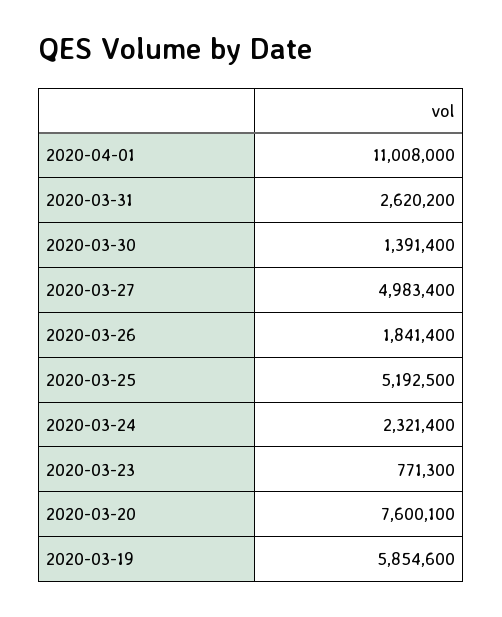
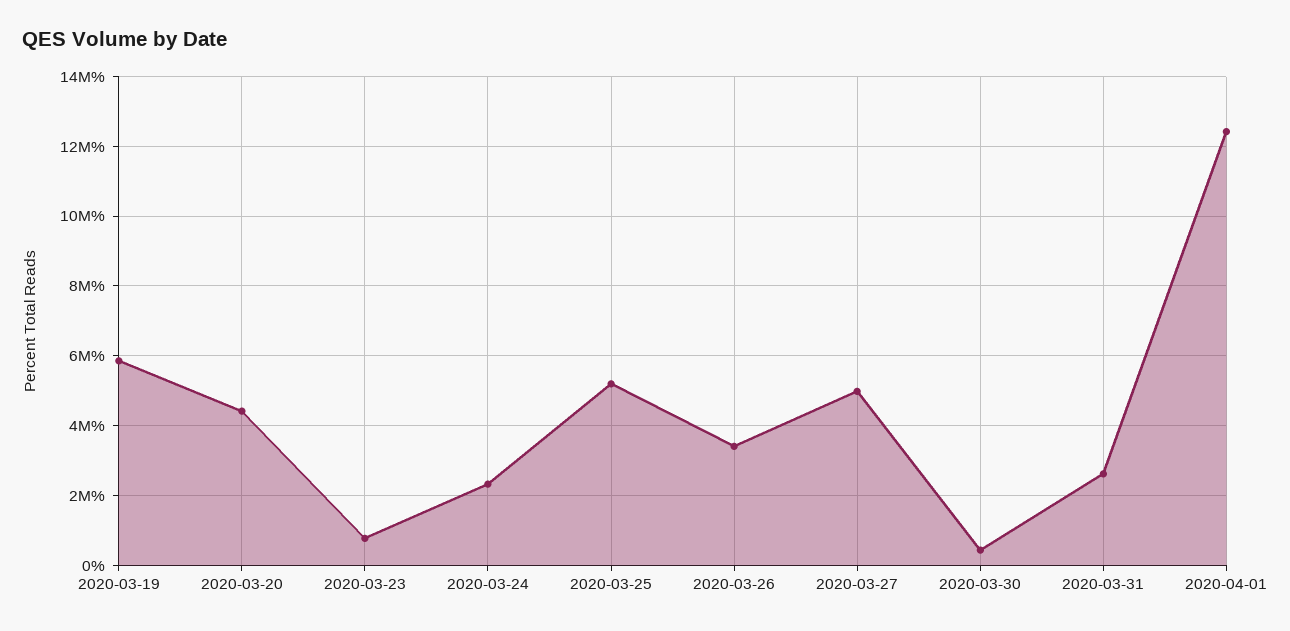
  {
-   "2020-04-01": 11008000,
+   "2020-04-01": 12400000,
    "2020-03-31": 2620200,
-   "2020-03-30": 1391400,
+   "2020-03-30": 400000,
    "2020-03-27": 4983400,
-   "2020-03-26": 1841400,
+   "2020-03-26": 3400000,
    "2020-03-25": 5192500,
    "2020-03-24": 2321400,
    "2020-03-23": 771300,
-   "2020-03-20": 7600100,
+   "2020-03-20": 4400000,
    "2020-03-19": 5854600
  }

